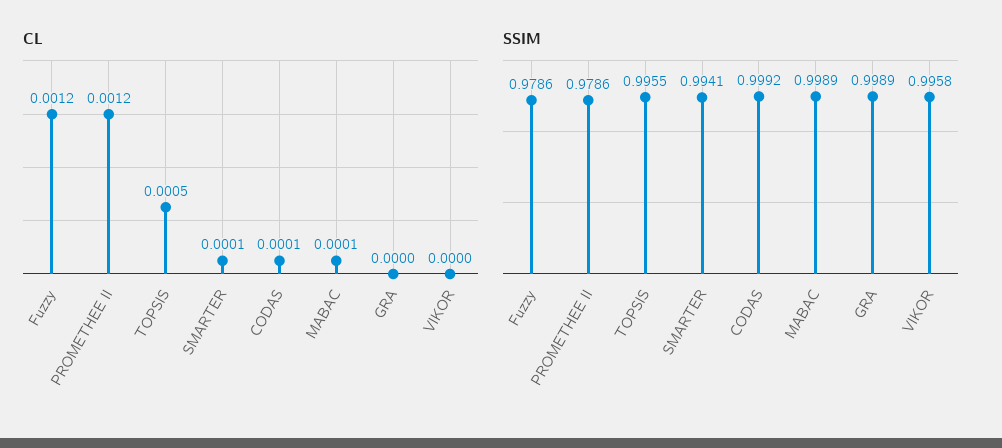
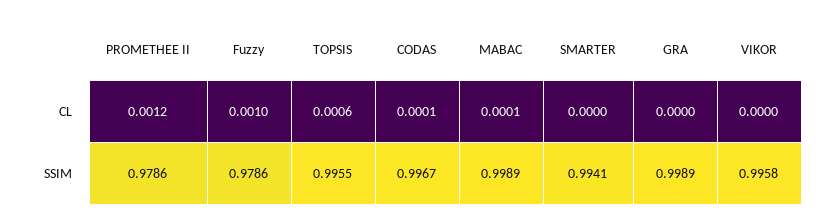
  {
    "CL": {
-     "Fuzzy": 0.0012,
+     "Fuzzy": 0.001,
      "PROMETHEE II": 0.0012,
-     "TOPSIS": 0.0005,
+     "TOPSIS": 0.0006,
-     "SMARTER": 0.0001,
+     "SMARTER": 0,
      "CODAS": 0.0001,
      "MABAC": 0.0001,
      "GRA": 0,
      "VIKOR": 0
    },
    "SSIM": {
      "Fuzzy": 0.9786,
      "PROMETHEE II": 0.9786,
      "TOPSIS": 0.9955,
      "SMARTER": 0.9941,
-     "CODAS": 0.9992,
+     "CODAS": 0.9967,
      "MABAC": 0.9989,
      "GRA": 0.9989,
      "VIKOR": 0.9958
    }
  }

